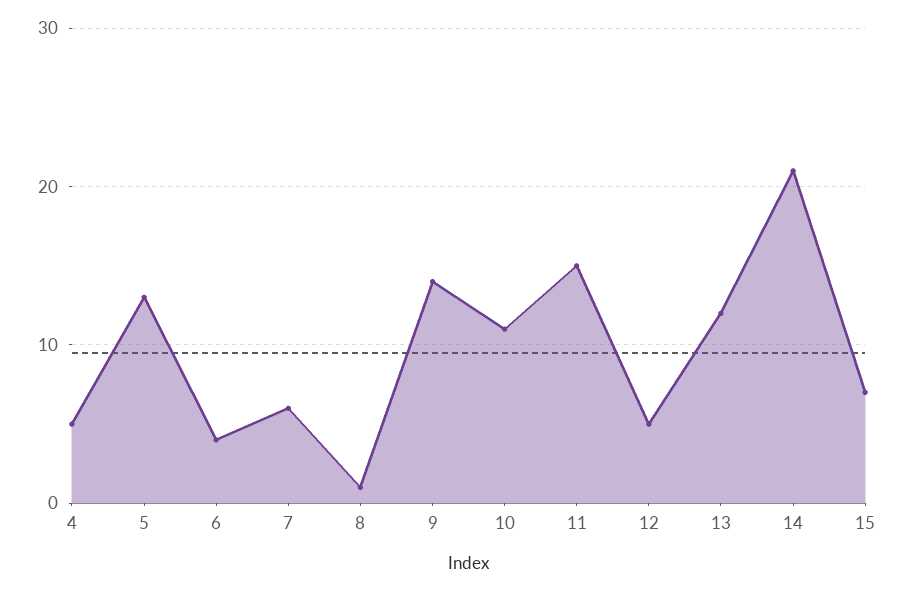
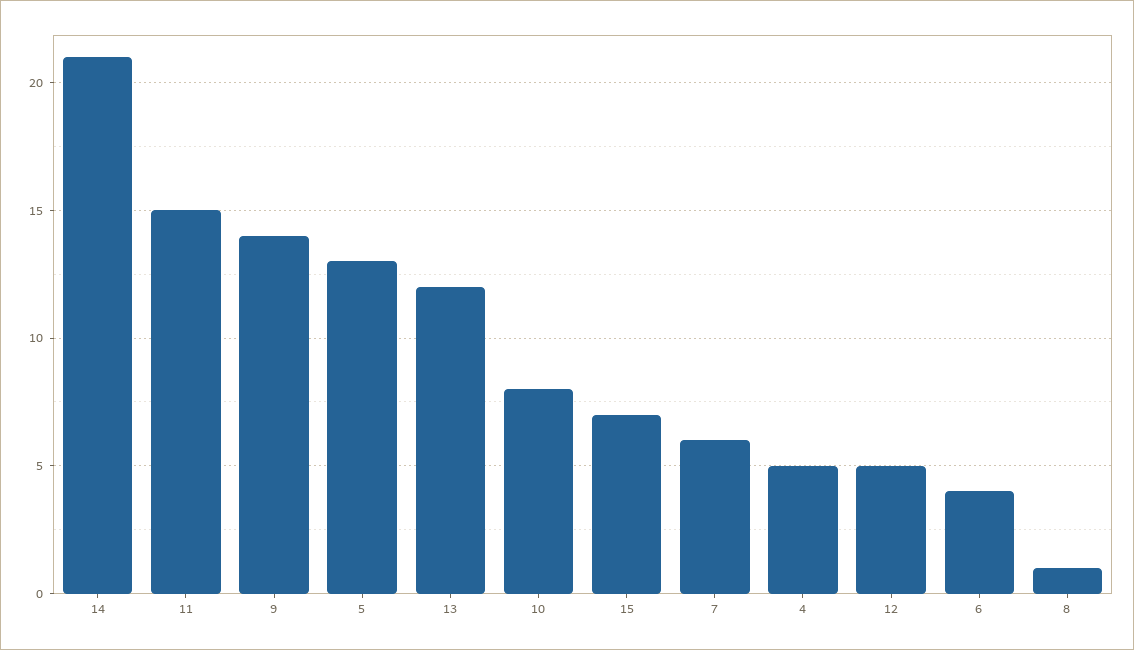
  {
    "4": 5,
    "5": 13,
    "6": 4,
    "7": 6,
    "8": 1,
    "9": 14,
-   "10": 11,
+   "10": 8,
    "11": 15,
    "12": 5,
    "13": 12,
    "14": 21,
    "15": 7
  }

